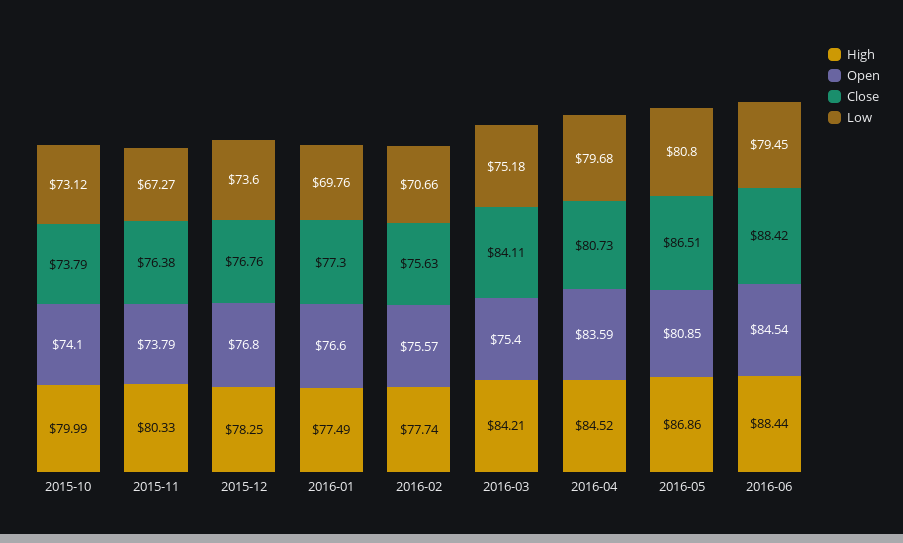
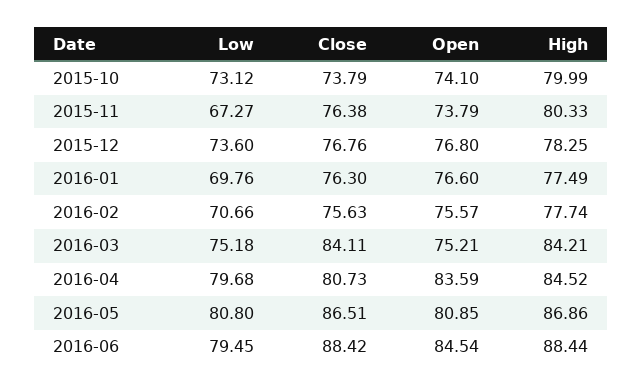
  {
    "High": {
      "2015-10": 79.99,
      "2015-11": 80.33,
      "2015-12": 78.25,
      "2016-01": 77.49,
      "2016-02": 77.74,
      "2016-03": 84.21,
      "2016-04": 84.52,
      "2016-05": 86.86,
      "2016-06": 88.44
    },
    "Open": {
      "2015-10": 74.1,
      "2015-11": 73.79,
      "2015-12": 76.8,
      "2016-01": 76.6,
      "2016-02": 75.57,
-     "2016-03": 75.4,
+     "2016-03": 75.21,
      "2016-04": 83.59,
      "2016-05": 80.85,
      "2016-06": 84.54
    },
    "Close": {
      "2015-10": 73.79,
      "2015-11": 76.38,
      "2015-12": 76.76,
-     "2016-01": 77.3,
+     "2016-01": 76.3,
      "2016-02": 75.63,
      "2016-03": 84.11,
      "2016-04": 80.73,
      "2016-05": 86.51,
      "2016-06": 88.42
    },
    "Low": {
      "2015-10": 73.12,
      "2015-11": 67.27,
      "2015-12": 73.6,
      "2016-01": 69.76,
      "2016-02": 70.66,
      "2016-03": 75.18,
      "2016-04": 79.68,
      "2016-05": 80.8,
      "2016-06": 79.45
    }
  }

